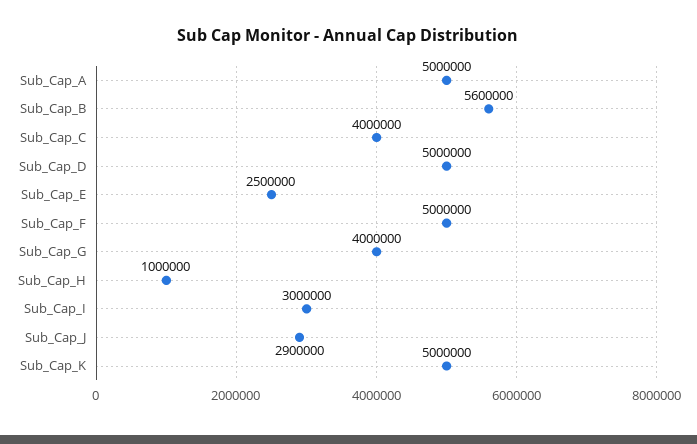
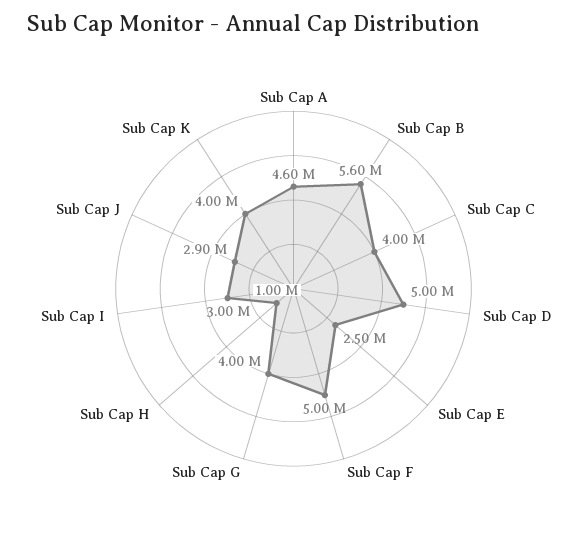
  {
-   "Sub_Cap_A": 5000000,
+   "Sub_Cap_A": 4600000,
    "Sub_Cap_B": 5600000,
    "Sub_Cap_C": 4000000,
    "Sub_Cap_D": 5000000,
    "Sub_Cap_E": 2500000,
    "Sub_Cap_F": 5000000,
    "Sub_Cap_G": 4000000,
    "Sub_Cap_H": 1000000,
    "Sub_Cap_I": 3000000,
    "Sub_Cap_J": 2900000,
-   "Sub_Cap_K": 5000000
+   "Sub_Cap_K": 4000000
  }

